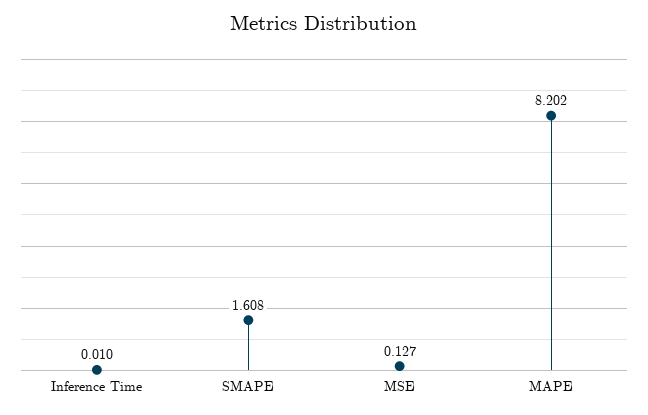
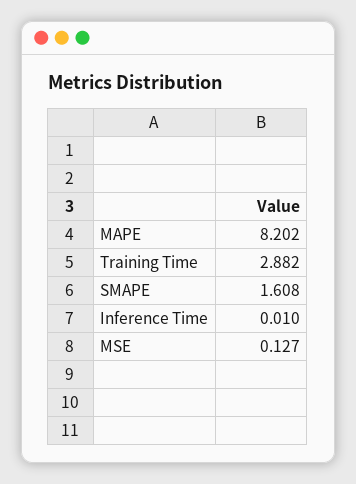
  {
    "Inference Time": 0.01,
    "SMAPE": 1.608,
    "MSE": 0.127,
-   "MAPE": 8.202
+   "MAPE": 8.202,
+   "Training Time": 2.882
  }

